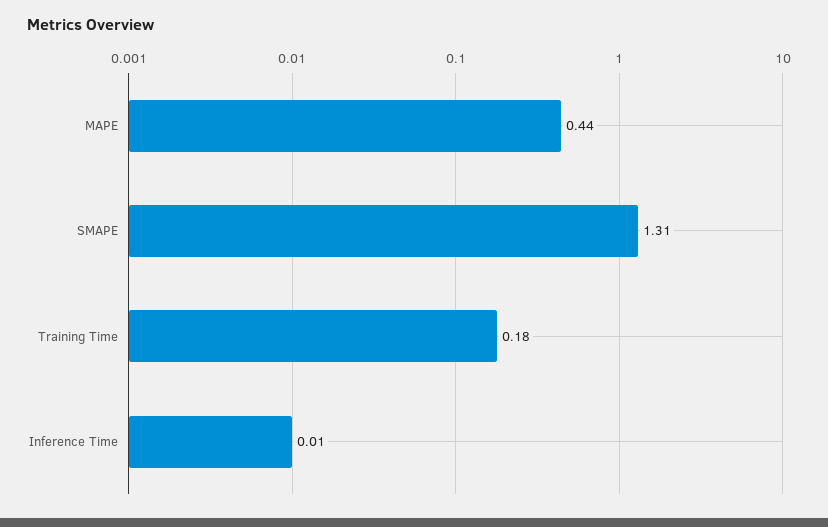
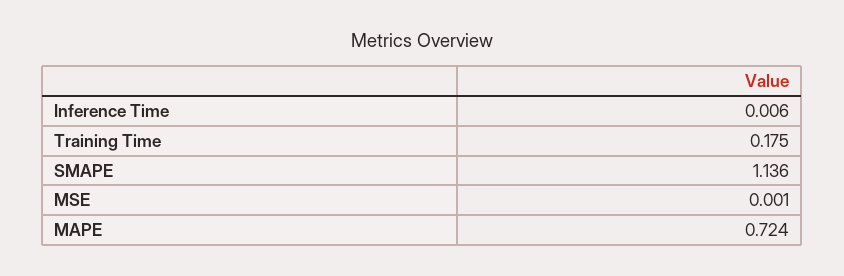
  {
-   "MAPE": 0.44,
+   "MAPE": 0.724,
-   "SMAPE": 1.31,
+   "SMAPE": 1.136,
    "Training Time": 0.175,
-   "Inference Time": 0.006
+   "Inference Time": 0.006,
+   "MSE": 0.001
  }

